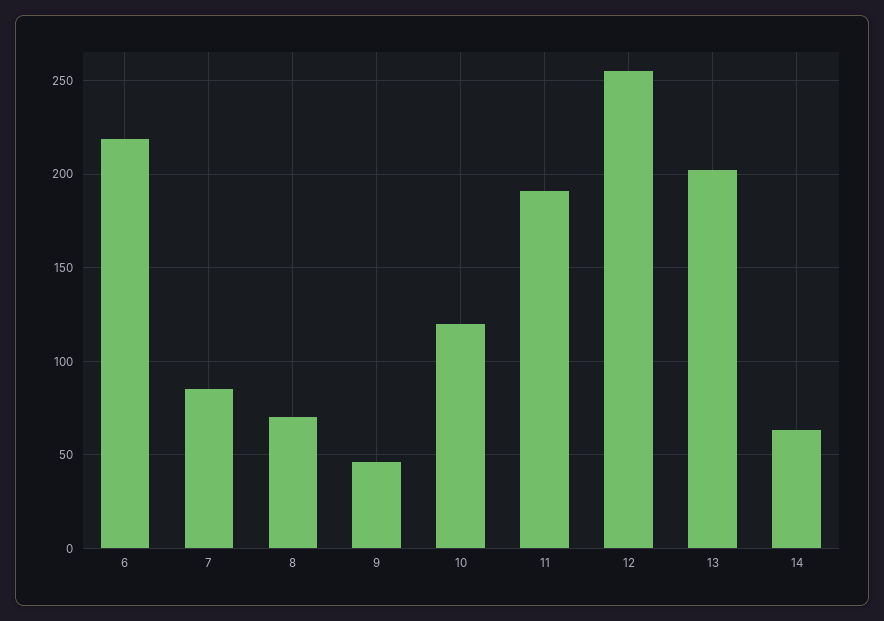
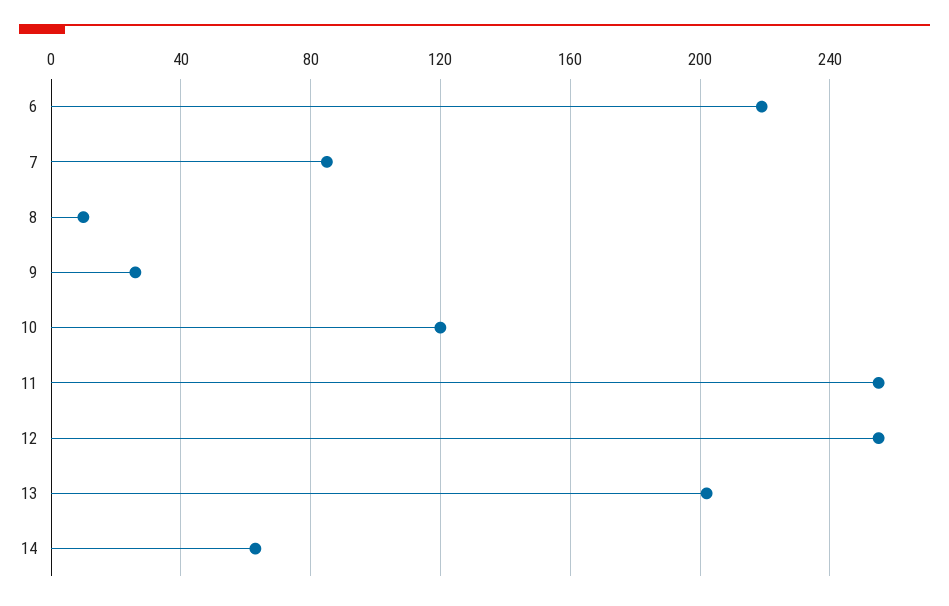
  {
    "6": 220,
    "7": 85,
-   "8": 70,
+   "8": 10,
-   "9": 45,
+   "9": 25,
    "10": 120,
-   "11": 190,
+   "11": 255,
    "12": 255,
    "13": 200,
    "14": 65
  }

